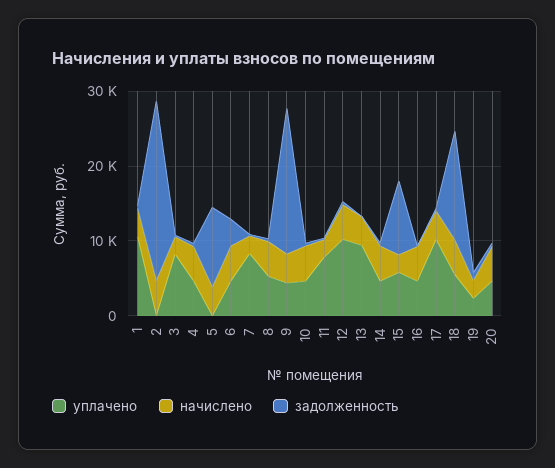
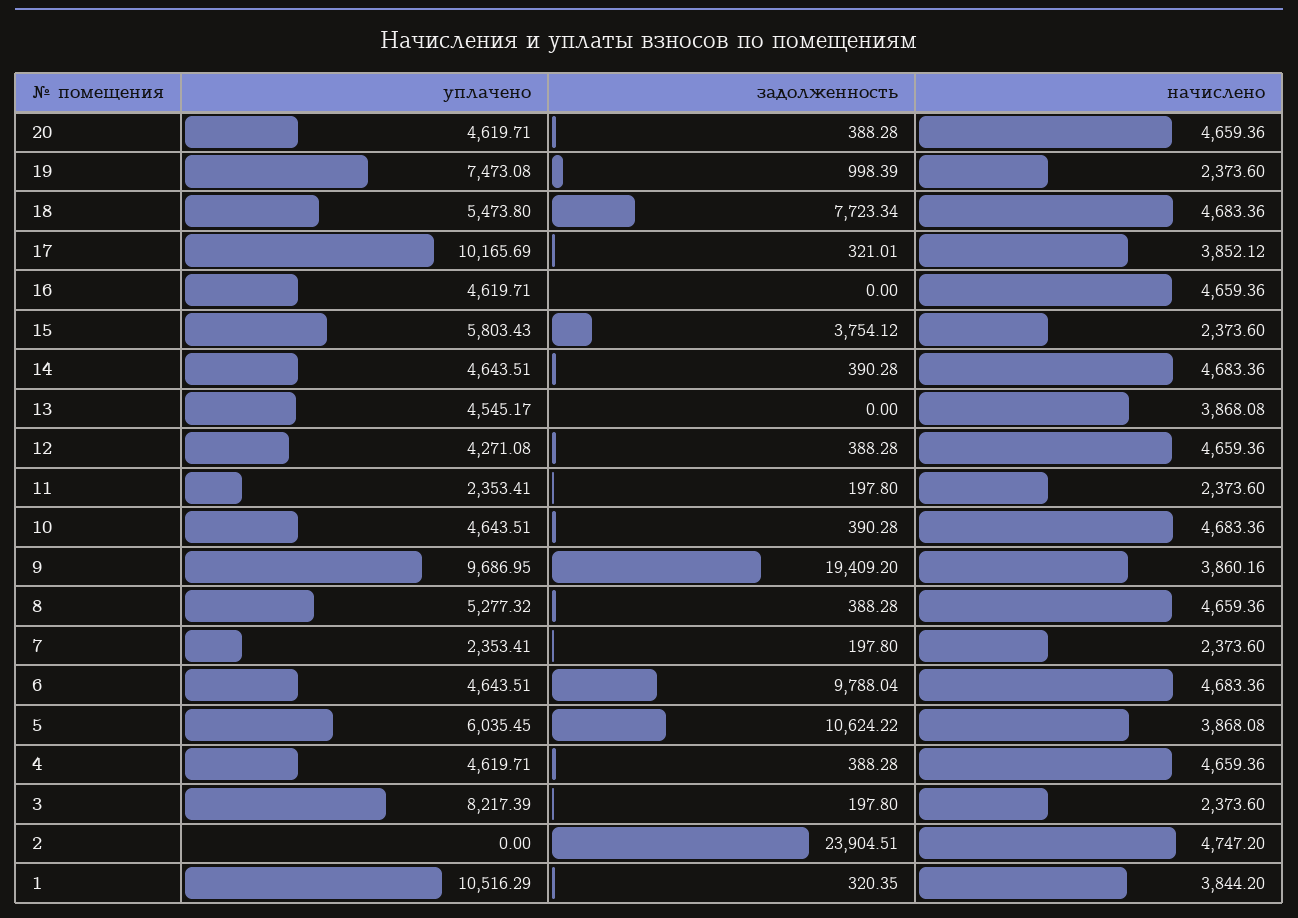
  {
    "уплачено": {
      "1": 10516.29,
      "2": 0,
      "3": 8217.39,
      "4": 4619.71,
-     "5": 0,
+     "5": 6035.45,
      "6": 4643.51,
-     "7": 8000,
+     "7": 2353.41,
      "8": 5277.32,
-     "9": 4000,
+     "9": 9686.95,
      "10": 4643.51,
-     "11": 8000,
+     "11": 2353.41,
-     "12": 10000,
+     "12": 4271.08,
-     "13": 10000,
+     "13": 4545.17,
      "14": 4643.51,
      "15": 5803.43,
      "16": 4619.71,
      "17": 10165.69,
      "18": 5473.8,
-     "19": 2000,
+     "19": 7473.08,
      "20": 4619.71
    },
    "начислено": {
      "1": 3844.2,
      "2": 4747.2,
      "3": 2373.6,
      "4": 4659.36,
      "5": 3868.08,
      "6": 4683.36,
      "7": 2373.6,
      "8": 4659.36,
      "9": 3860.16,
      "10": 4683.36,
      "11": 2373.6,
      "12": 4659.36,
      "13": 3868.08,
      "14": 4683.36,
      "15": 2373.6,
      "16": 4659.36,
      "17": 3852.12,
      "18": 4683.36,
      "19": 2373.6,
      "20": 4659.36
    },
    "задолженность": {
      "1": 320.35,
      "2": 23904.51,
      "3": 197.8,
      "4": 388.28,
      "5": 10624.22,
-     "6": 4000,
+     "6": 9788.04,
      "7": 197.8,
      "8": 388.28,
      "9": 19409.2,
      "10": 390.28,
      "11": 197.8,
      "12": 388.28,
      "13": 0,
      "14": 390.28,
-     "15": 10000,
+     "15": 3754.12,
      "16": 0,
      "17": 321.01,
-     "18": 14000,
+     "18": 7723.34,
      "19": 998.39,
      "20": 388.28
    }
  }

